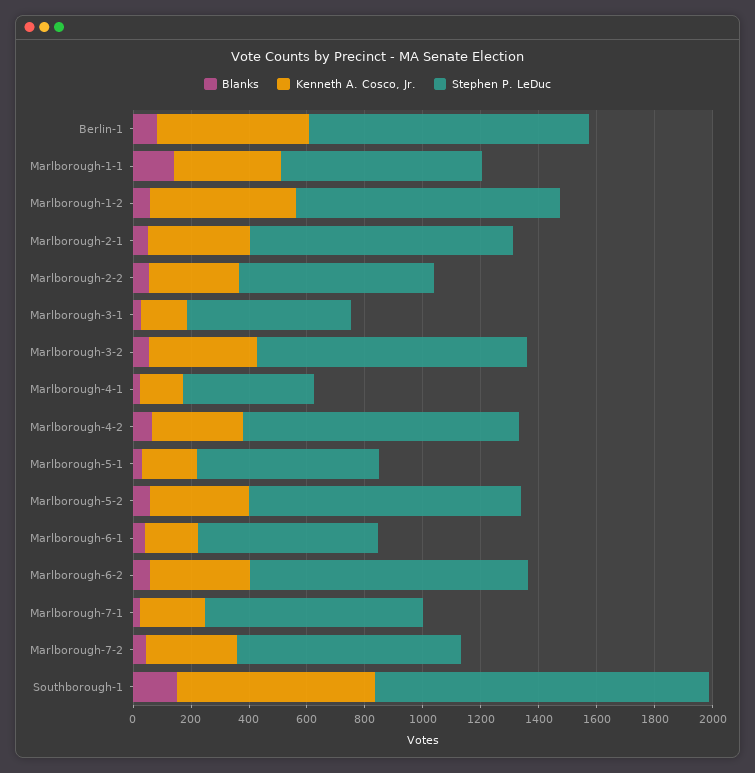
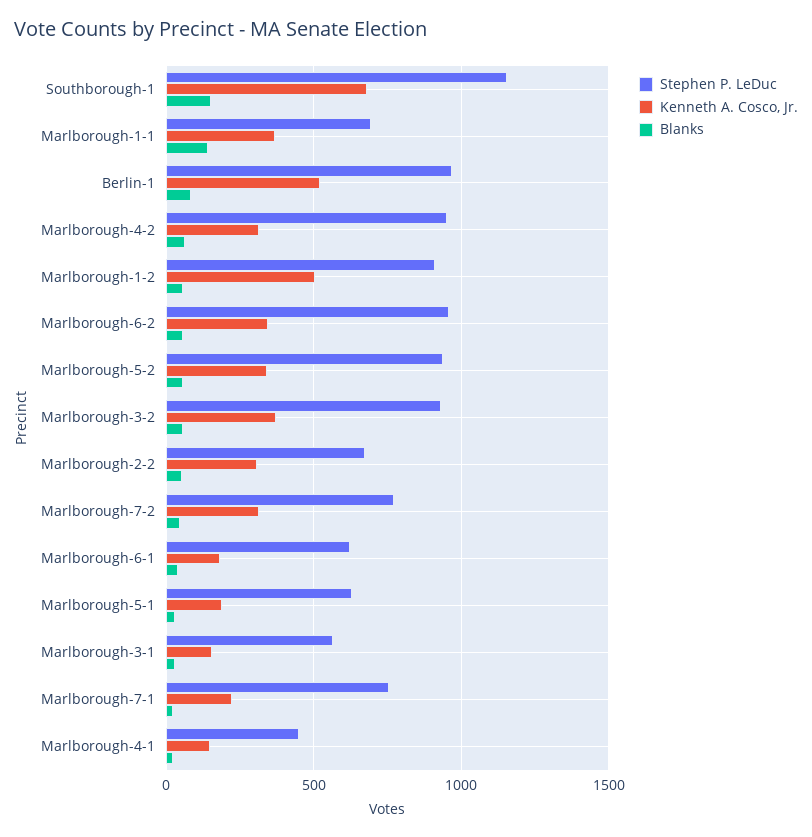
  {
    "Blanks": {
      "Berlin-1": 100,
      "Marlborough-1-1": 150,
      "Marlborough-1-2": 50,
-     "Marlborough-2-1": 50,
      "Marlborough-2-2": 50,
      "Marlborough-3-1": 50,
      "Marlborough-3-2": 50,
      "Marlborough-4-1": 0,
      "Marlborough-4-2": 50,
      "Marlborough-5-1": 50,
      "Marlborough-5-2": 50,
      "Marlborough-6-1": 50,
      "Marlborough-6-2": 50,
      "Marlborough-7-1": 50,
      "Marlborough-7-2": 50,
      "Southborough-1": 150
    },
    "Kenneth A. Cosco, Jr.": {
      "Berlin-1": 500,
      "Marlborough-1-1": 350,
      "Marlborough-1-2": 500,
-     "Marlborough-2-1": 350,
      "Marlborough-2-2": 300,
      "Marlborough-3-1": 150,
      "Marlborough-3-2": 350,
      "Marlborough-4-1": 150,
      "Marlborough-4-2": 300,
      "Marlborough-5-1": 200,
      "Marlborough-5-2": 350,
      "Marlborough-6-1": 200,
      "Marlborough-6-2": 350,
      "Marlborough-7-1": 200,
      "Marlborough-7-2": 300,
      "Southborough-1": 700
    },
    "Stephen P. LeDuc": {
      "Berlin-1": 950,
      "Marlborough-1-1": 700,
      "Marlborough-1-2": 900,
-     "Marlborough-2-1": 900,
      "Marlborough-2-2": 650,
      "Marlborough-3-1": 550,
      "Marlborough-3-2": 950,
      "Marlborough-4-1": 450,
      "Marlborough-4-2": 950,
      "Marlborough-5-1": 650,
      "Marlborough-5-2": 950,
      "Marlborough-6-1": 600,
      "Marlborough-6-2": 950,
      "Marlborough-7-1": 750,
      "Marlborough-7-2": 750,
      "Southborough-1": 1150
    }
  }

